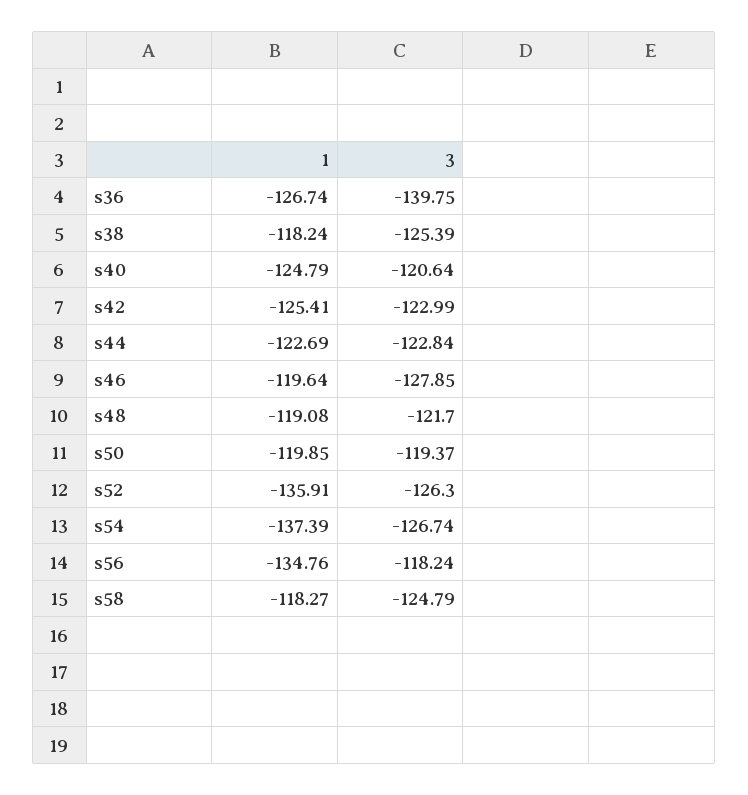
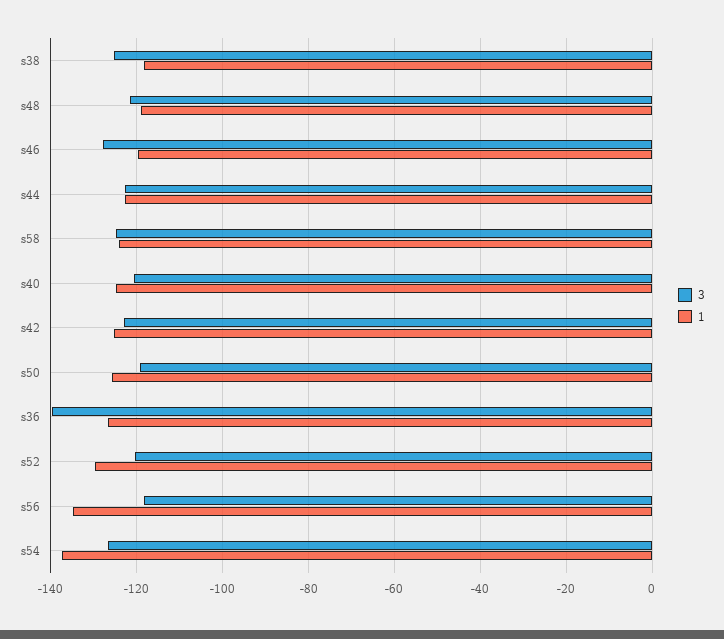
  {
    "1": {
      "s36": -126.74,
      "s38": -118.24,
      "s40": -124.79,
      "s42": -125.41,
      "s44": -122.69,
      "s46": -119.64,
      "s48": -119.08,
-     "s50": -119.85,
+     "s50": -126,
-     "s52": -135.91,
+     "s52": -130,
      "s54": -137.39,
      "s56": -134.76,
-     "s58": -118.27
+     "s58": -124
    },
    "3": {
      "s36": -139.75,
      "s38": -125.39,
      "s40": -120.64,
      "s42": -122.99,
      "s44": -122.84,
      "s46": -127.85,
      "s48": -121.7,
      "s50": -119.37,
-     "s52": -126.3,
+     "s52": -120,
      "s54": -126.74,
      "s56": -118.24,
      "s58": -124.79
    }
  }

